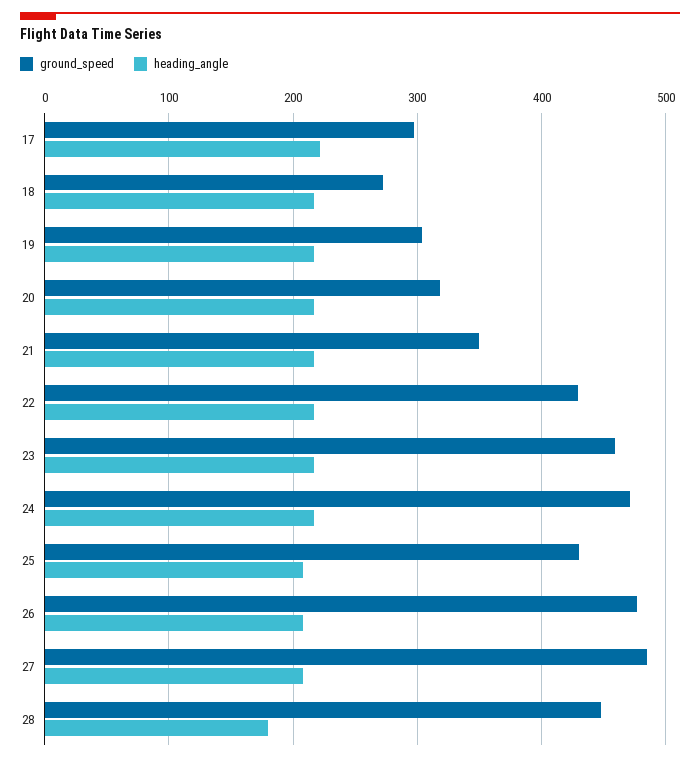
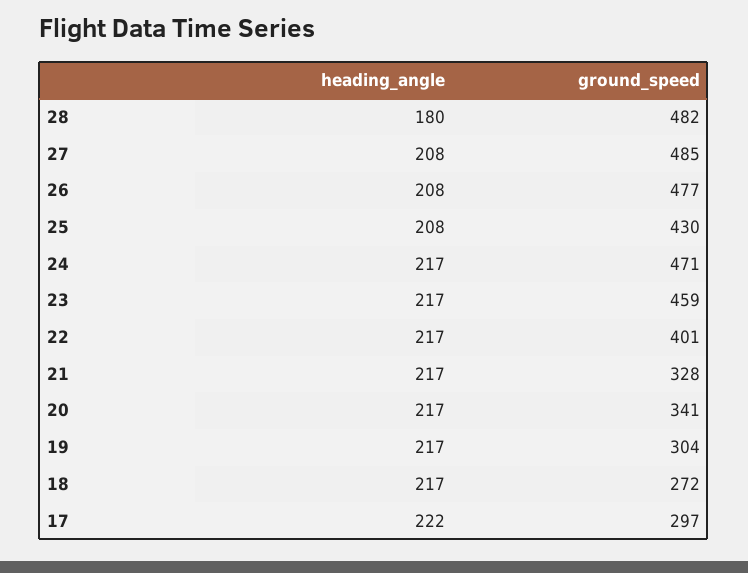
  {
    "ground_speed": {
      "17": 297,
      "18": 272,
      "19": 304,
-     "20": 320,
+     "20": 341,
-     "21": 350,
+     "21": 328,
-     "22": 430,
+     "22": 401,
      "23": 459,
      "24": 471,
      "25": 430,
      "26": 477,
      "27": 485,
-     "28": 450
+     "28": 482
    },
    "heading_angle": {
      "17": 222,
      "18": 217,
      "19": 217,
      "20": 217,
      "21": 217,
      "22": 217,
      "23": 217,
      "24": 217,
      "25": 208,
      "26": 208,
      "27": 208,
      "28": 180
    }
  }

